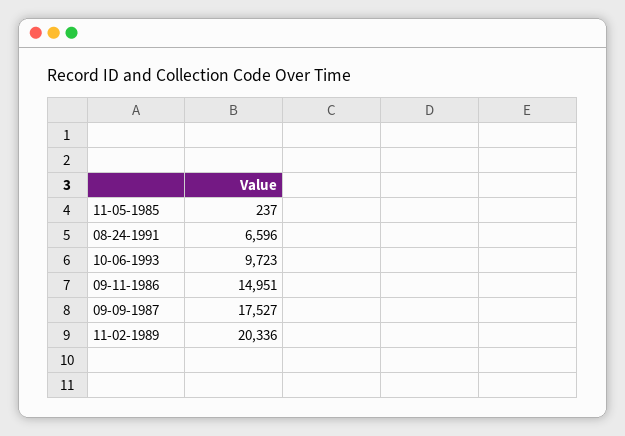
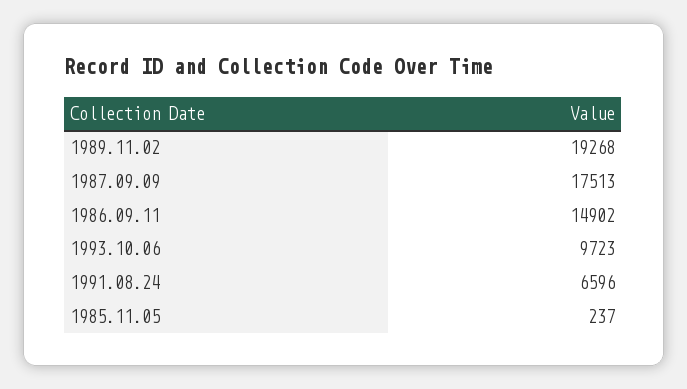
  {
    "11-05-1985": 237,
    "08-24-1991": 6596,
    "10-06-1993": 9723,
-   "09-11-1986": 14951,
+   "09-11-1986": 14902,
-   "09-09-1987": 17527,
+   "09-09-1987": 17513,
-   "11-02-1989": 20336
+   "11-02-1989": 19268
  }

